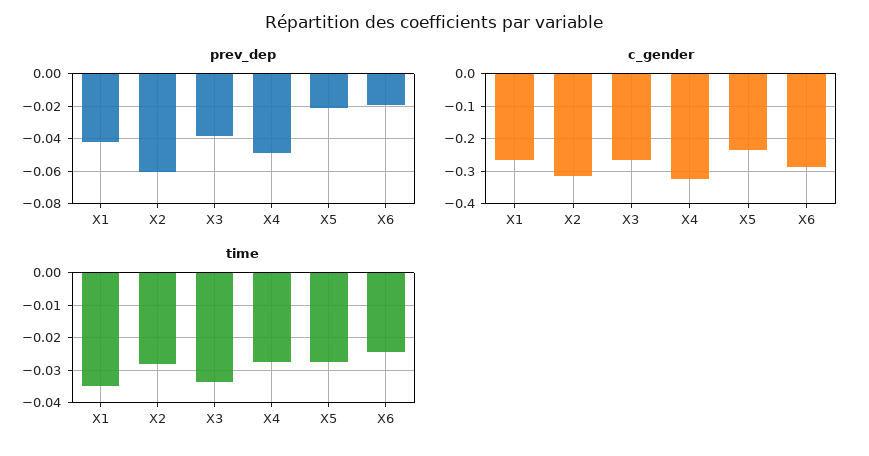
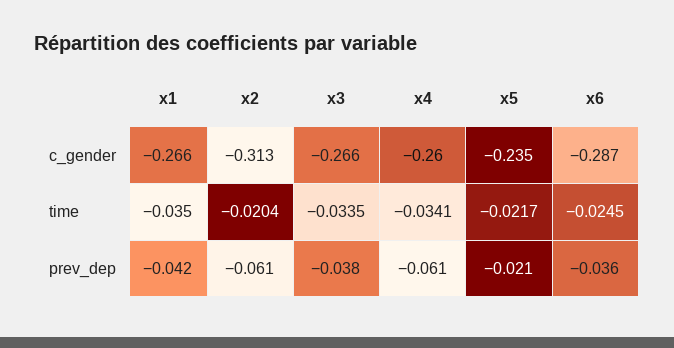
  {
    "prev_dep": {
      "X1": -0.042,
      "X2": -0.061,
      "X3": -0.038,
-     "X4": -0.05,
+     "X4": -0.061,
      "X5": -0.021,
-     "X6": -0.02
+     "X6": -0.036
    },
    "c_gender": {
      "X1": -0.266,
      "X2": -0.313,
      "X3": -0.266,
-     "X4": -0.32,
+     "X4": -0.26,
      "X5": -0.235,
      "X6": -0.287
    },
    "time": {
      "X1": -0.035,
-     "X2": -0.028,
+     "X2": -0.0204,
      "X3": -0.0335,
-     "X4": -0.028,
+     "X4": -0.0341,
-     "X5": -0.028,
+     "X5": -0.0217,
      "X6": -0.0245
    }
  }

